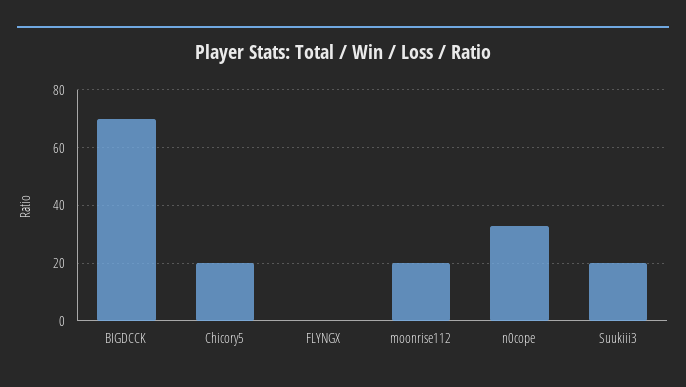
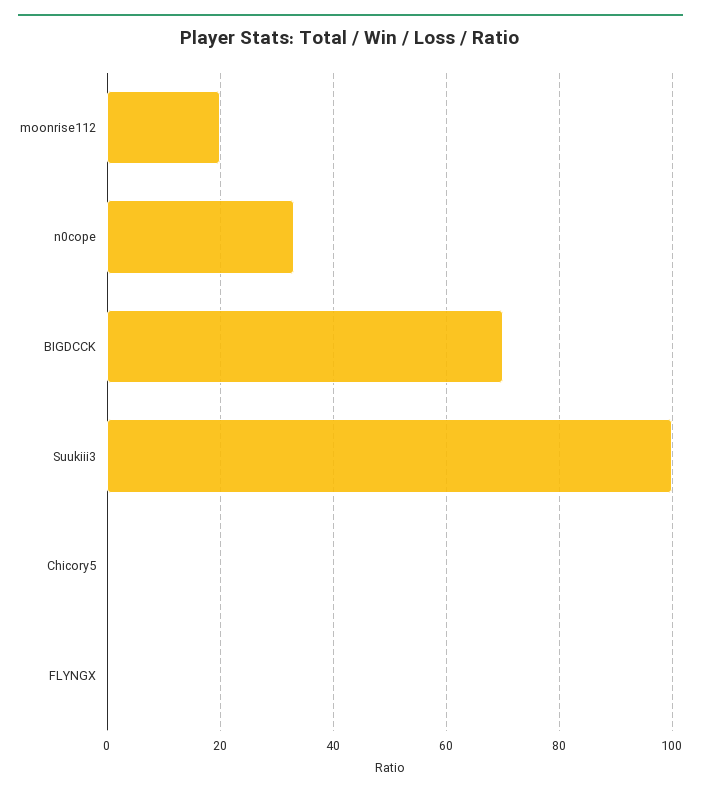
  {
    "BIGDCCK": 70,
-   "Chicory5": 20,
+   "Chicory5": 0,
    "FLYNGX": 0,
    "moonrise112": 20,
    "n0cope": 35,
-   "Suukiii3": 20
+   "Suukiii3": 100
  }

